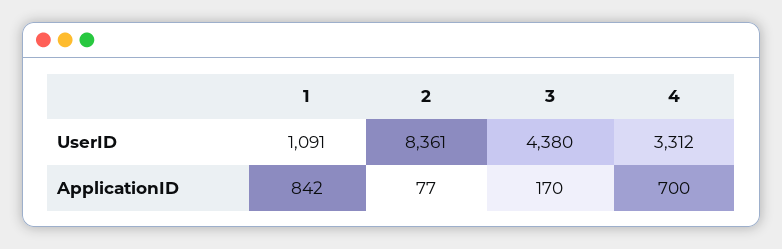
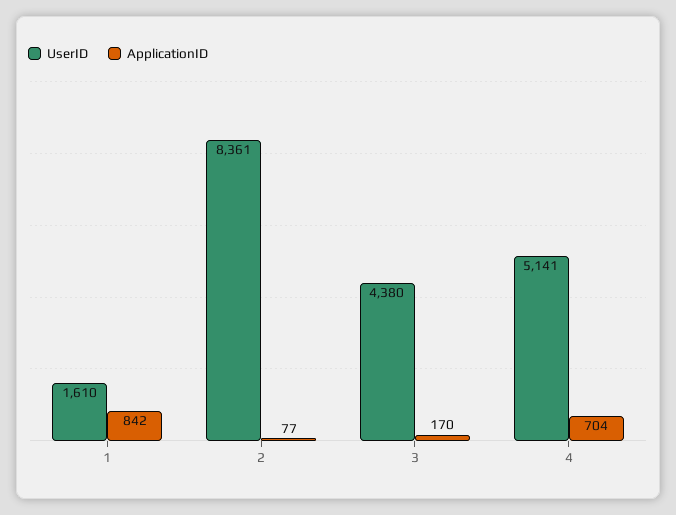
  {
    "UserID": {
-     "1": 1091,
+     "1": 1610,
      "2": 8361,
      "3": 4380,
-     "4": 3312
+     "4": 5141
    },
    "ApplicationID": {
      "1": 842,
      "2": 77,
      "3": 170,
-     "4": 700
+     "4": 704
    }
  }

